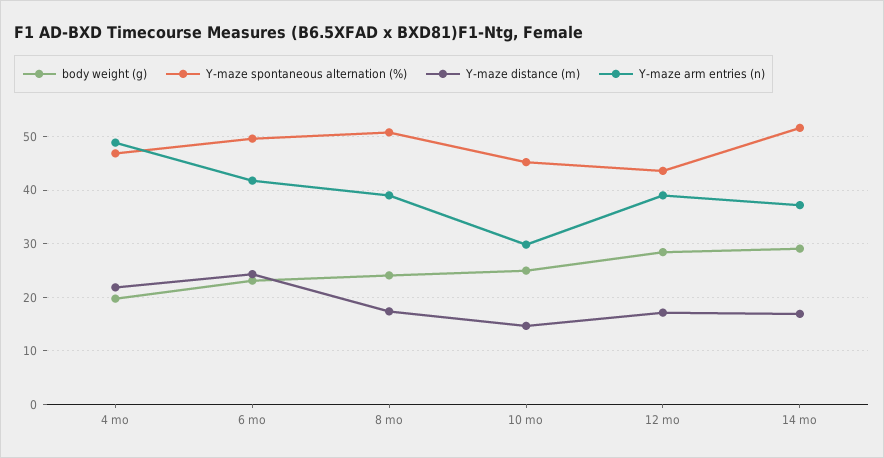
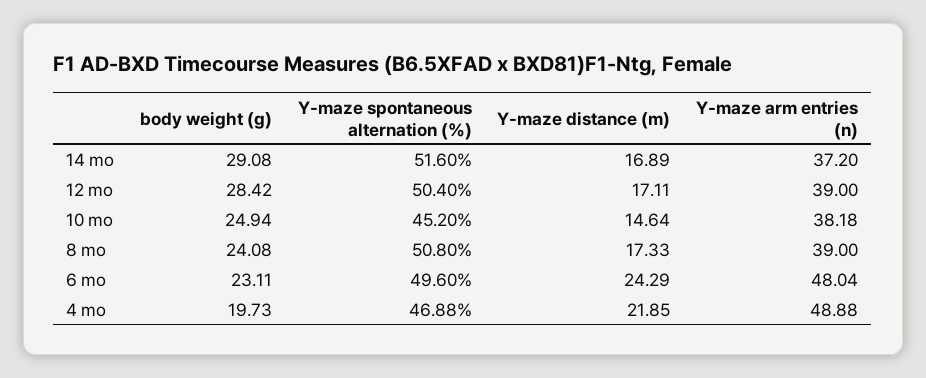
  {
    "body weight (g)": {
      "4 mo": 19.73,
      "6 mo": 23.11,
      "8 mo": 24.08,
      "10 mo": 24.94,
      "12 mo": 28.42,
      "14 mo": 29.08
    },
    "Y-maze spontaneous alternation (%)": {
      "4 mo": 46.88,
      "6 mo": 49.6,
      "8 mo": 50.8,
      "10 mo": 45.2,
-     "12 mo": 44,
+     "12 mo": 50.4,
      "14 mo": 51.6
    },
    "Y-maze distance (m)": {
      "4 mo": 21.85,
      "6 mo": 24.29,
      "8 mo": 17.33,
      "10 mo": 14.64,
      "12 mo": 17.11,
      "14 mo": 16.89
    },
    "Y-maze arm entries (n)": {
      "4 mo": 48.88,
-     "6 mo": 42,
+     "6 mo": 48.04,
      "8 mo": 39,
-     "10 mo": 30,
+     "10 mo": 38.18,
      "12 mo": 39,
      "14 mo": 37.2
    }
  }

